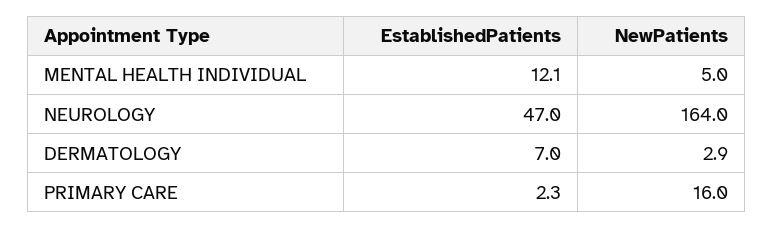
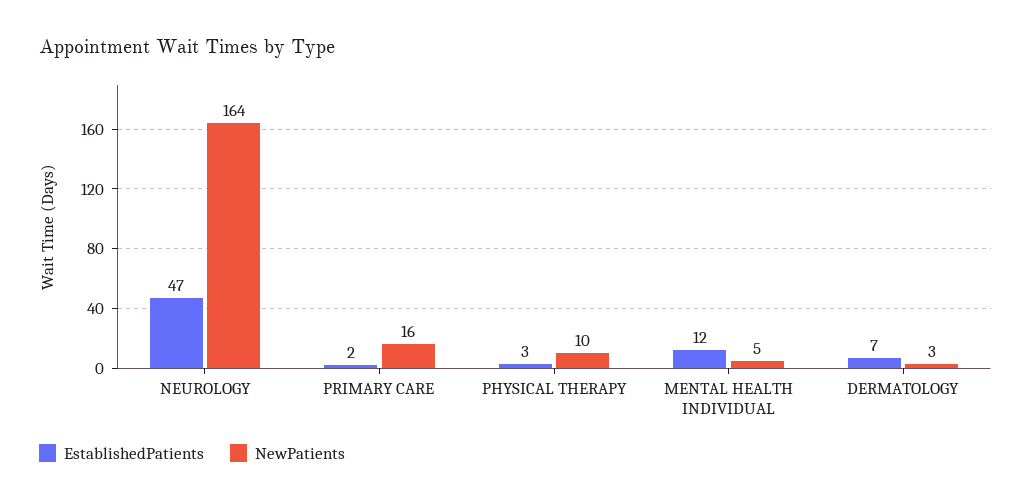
  {
    "EstablishedPatients": {
      "MENTAL HEALTH INDIVIDUAL": 12.1,
      "NEUROLOGY": 47,
      "DERMATOLOGY": 7,
-     "PRIMARY CARE": 2.3
+     "PRIMARY CARE": 2.3,
+     "PHYSICAL THERAPY": 3
    },
    "NewPatients": {
      "MENTAL HEALTH INDIVIDUAL": 5,
      "NEUROLOGY": 164,
      "DERMATOLOGY": 2.9,
-     "PRIMARY CARE": 16
+     "PRIMARY CARE": 16,
+     "PHYSICAL THERAPY": 10
    }
  }

